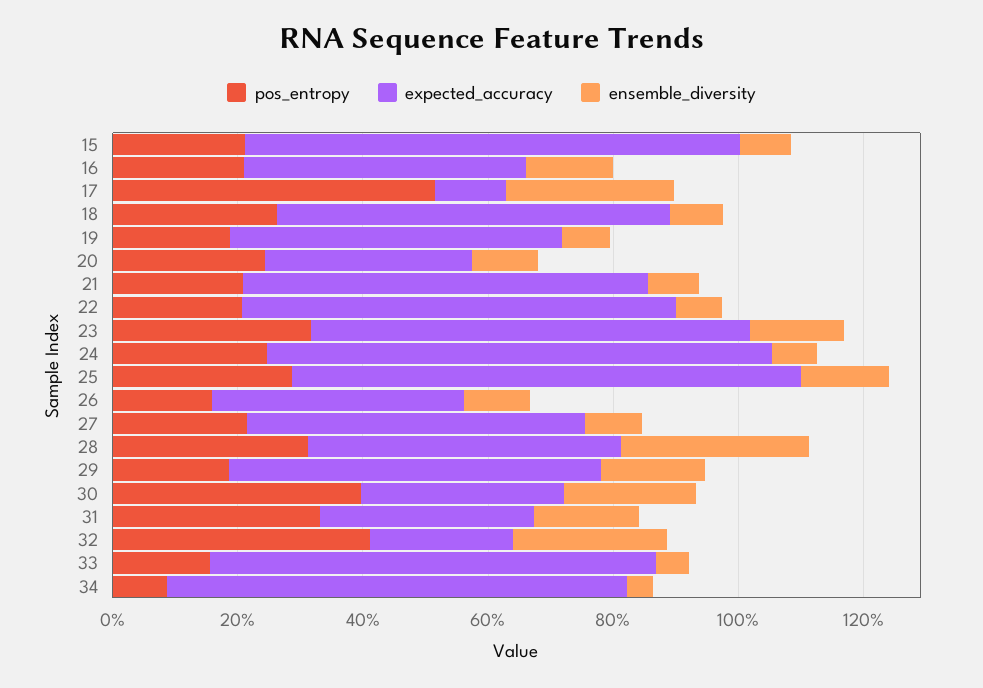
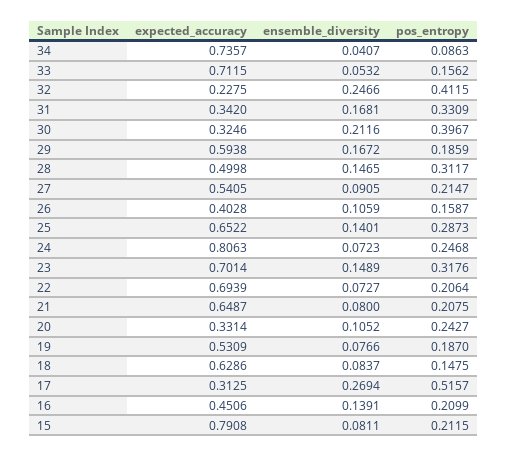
  {
    "pos_entropy": {
      "15": 0.2115,
      "16": 0.2099,
      "17": 0.5157,
-     "18": 0.25,
+     "18": 0.1475,
      "19": 0.187,
      "20": 0.2427,
      "21": 0.2075,
      "22": 0.2064,
      "23": 0.3176,
      "24": 0.2468,
      "25": 0.2873,
      "26": 0.1587,
      "27": 0.2147,
      "28": 0.3117,
      "29": 0.1859,
      "30": 0.3967,
      "31": 0.3309,
      "32": 0.4115,
      "33": 0.1562,
      "34": 0.0863
    },
    "expected_accuracy": {
      "15": 0.7908,
      "16": 0.4506,
-     "17": 0.1,
+     "17": 0.3125,
      "18": 0.6286,
      "19": 0.5309,
      "20": 0.3314,
      "21": 0.6487,
      "22": 0.6939,
      "23": 0.7014,
      "24": 0.8063,
-     "25": 0.8,
+     "25": 0.6522,
      "26": 0.4028,
      "27": 0.5405,
      "28": 0.4998,
      "29": 0.5938,
      "30": 0.3246,
      "31": 0.342,
      "32": 0.2275,
      "33": 0.7115,
      "34": 0.7357
    },
    "ensemble_diversity": {
      "15": 0.0811,
      "16": 0.1391,
      "17": 0.2694,
      "18": 0.0837,
      "19": 0.0766,
      "20": 0.1052,
      "21": 0.08,
      "22": 0.0727,
      "23": 0.1489,
      "24": 0.0723,
      "25": 0.1401,
      "26": 0.1059,
      "27": 0.0905,
-     "28": 0.3,
+     "28": 0.1465,
      "29": 0.1672,
      "30": 0.2116,
      "31": 0.1681,
      "32": 0.2466,
      "33": 0.0532,
      "34": 0.0407
    }
  }

